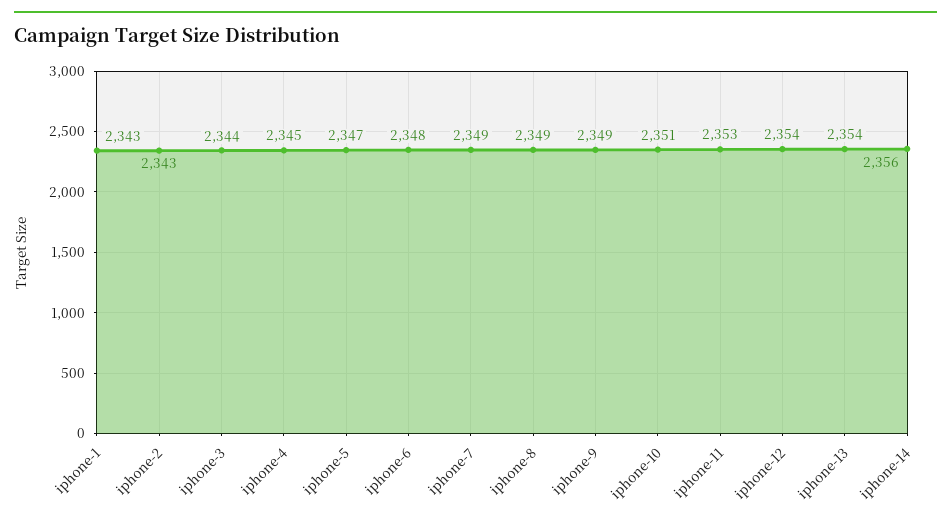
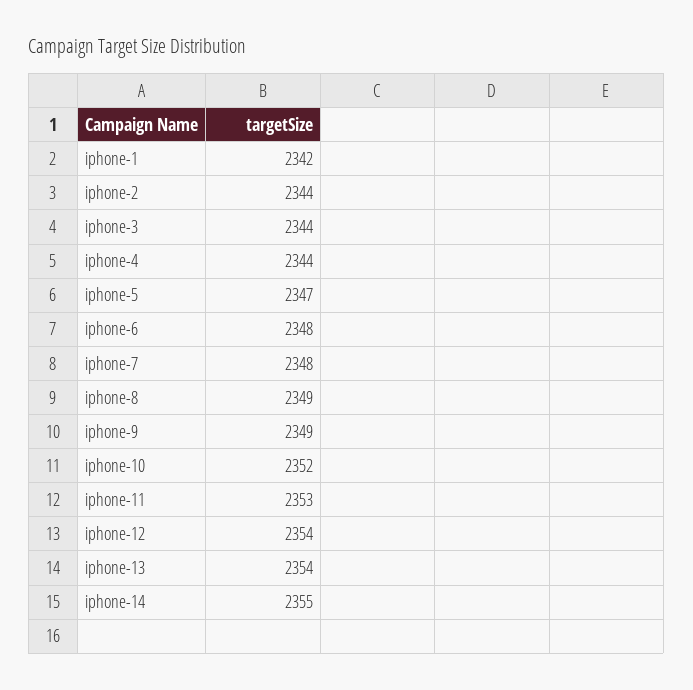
  {
-   "iphone-1": 2343,
+   "iphone-1": 2342,
-   "iphone-2": 2343,
+   "iphone-2": 2344,
    "iphone-3": 2344,
-   "iphone-4": 2345,
+   "iphone-4": 2344,
    "iphone-5": 2347,
    "iphone-6": 2348,
-   "iphone-7": 2349,
+   "iphone-7": 2348,
    "iphone-8": 2349,
    "iphone-9": 2349,
-   "iphone-10": 2351,
+   "iphone-10": 2352,
    "iphone-11": 2353,
    "iphone-12": 2354,
    "iphone-13": 2354,
-   "iphone-14": 2356
+   "iphone-14": 2355
  }

